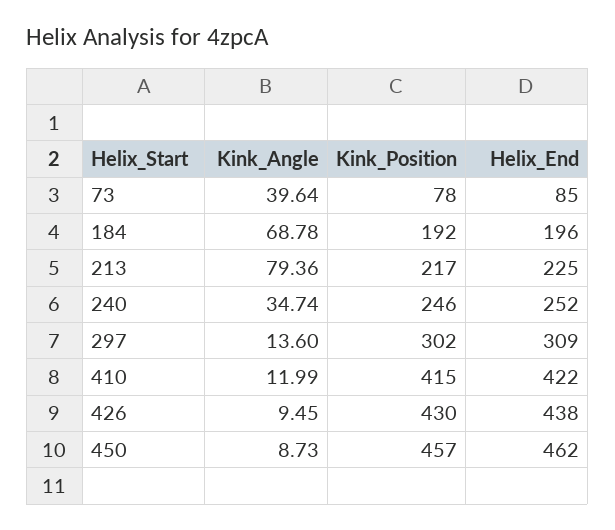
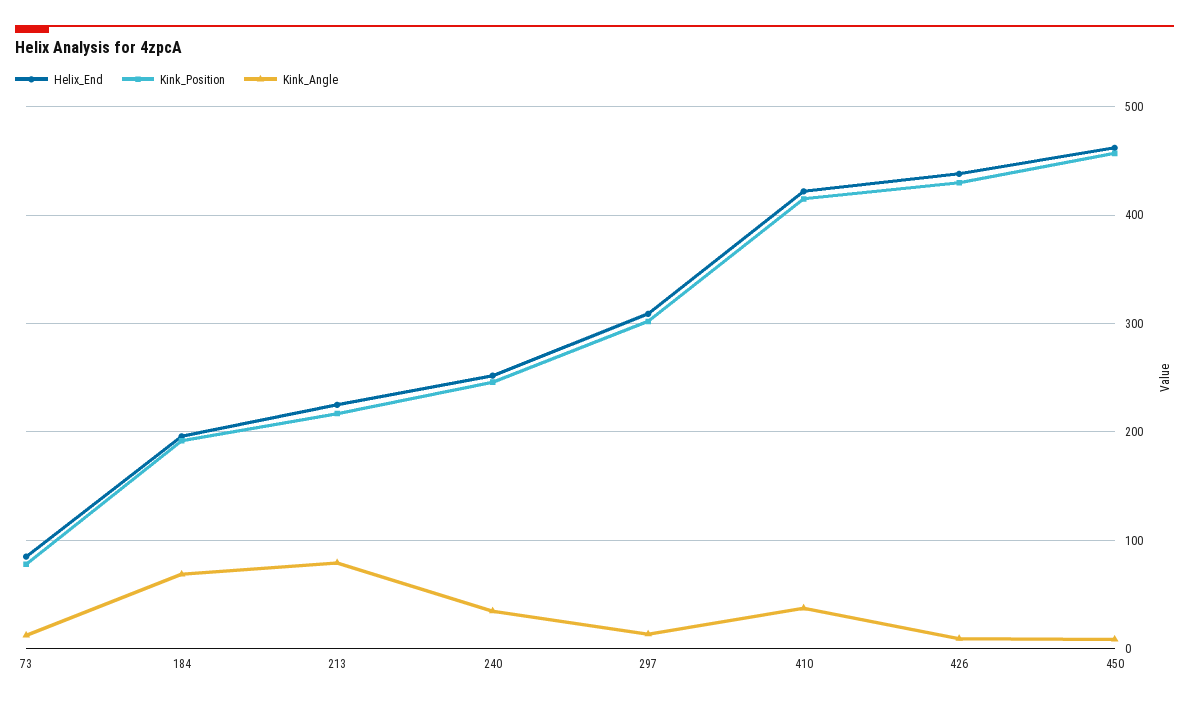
  {
    "Kink_Angle": {
-     "73": 39.64,
+     "73": 10,
      "184": 68.78,
      "213": 79.36,
      "240": 34.74,
      "297": 13.6,
-     "410": 11.99,
+     "410": 40,
      "426": 9.45,
      "450": 8.73
    },
    "Kink_Position": {
      "73": 78,
      "184": 192,
      "213": 217,
      "240": 246,
      "297": 302,
      "410": 415,
      "426": 430,
      "450": 457
    },
    "Helix_End": {
      "73": 85,
      "184": 196,
      "213": 225,
      "240": 252,
      "297": 309,
      "410": 422,
      "426": 438,
      "450": 462
    }
  }

